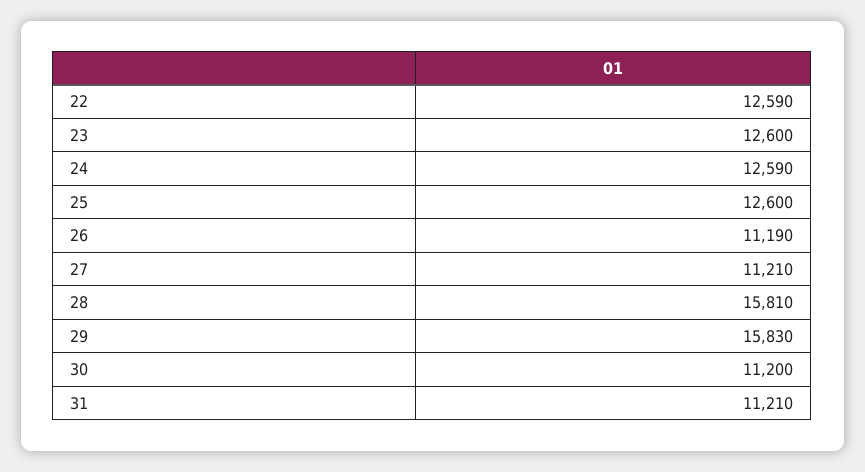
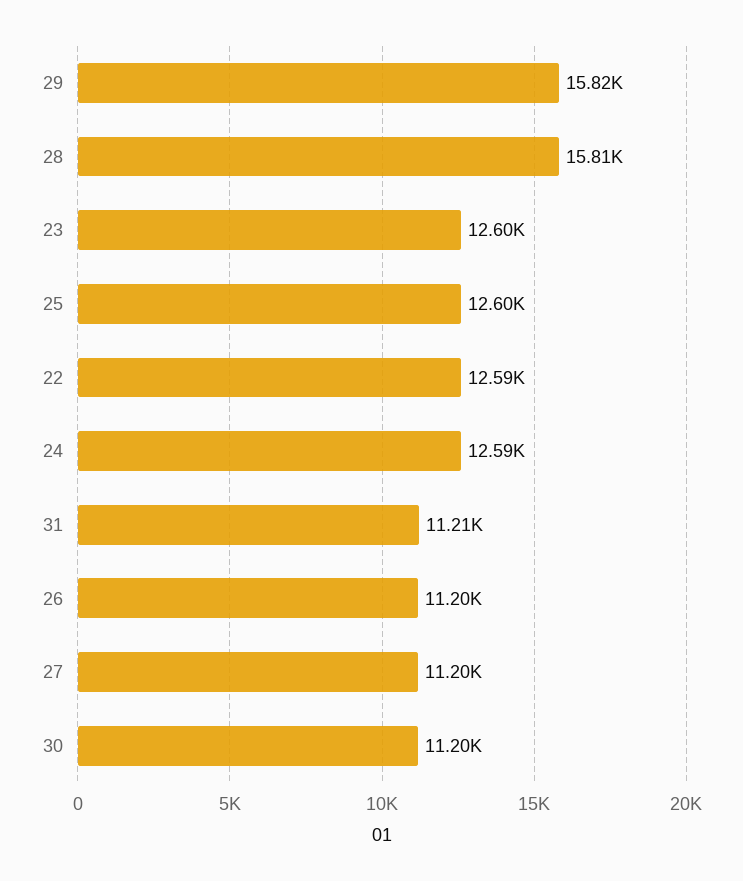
  {
    "22": 12590,
    "23": 12600,
    "24": 12590,
    "25": 12600,
-   "26": 11190,
+   "26": 11200,
-   "27": 11210,
+   "27": 11200,
    "28": 15810,
-   "29": 15830,
+   "29": 15820,
    "30": 11200,
    "31": 11210
  }

